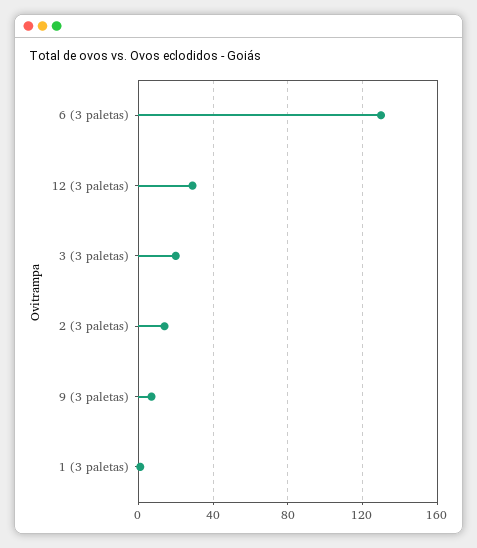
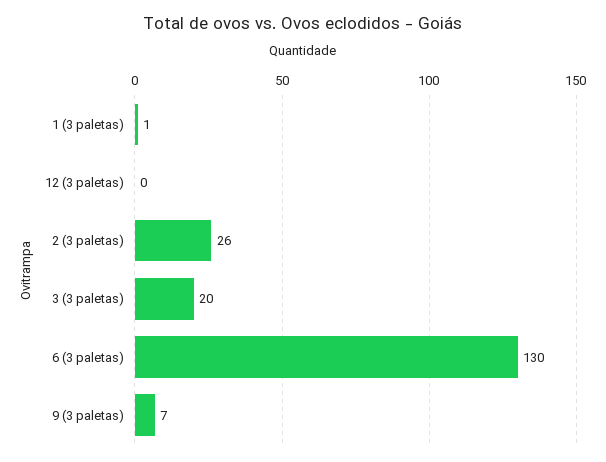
  {
    "6 (3 paletas)": 130,
-   "12 (3 paletas)": 30,
+   "12 (3 paletas)": 0,
    "3 (3 paletas)": 20,
-   "2 (3 paletas)": 15,
+   "2 (3 paletas)": 26,
    "9 (3 paletas)": 7,
    "1 (3 paletas)": 1
  }

